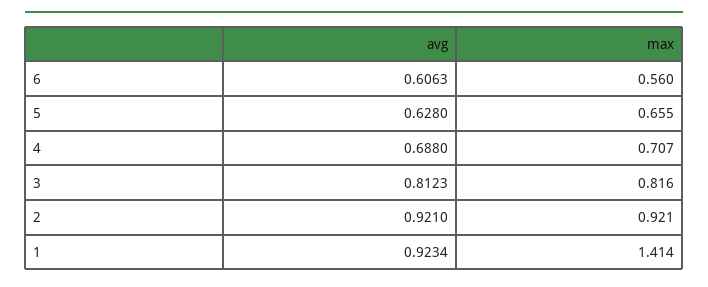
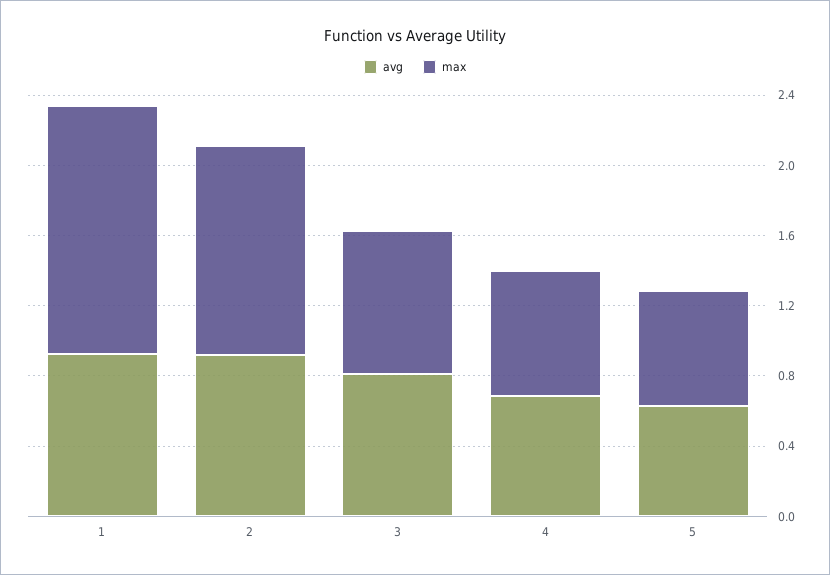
  {
    "avg": {
-     "6": 0.6063,
      "5": 0.628,
      "4": 0.688,
      "3": 0.8123,
      "2": 0.921,
      "1": 0.9234
    },
    "max": {
-     "6": 0.56,
      "5": 0.655,
      "4": 0.707,
      "3": 0.816,
-     "2": 0.921,
+     "2": 1.2,
      "1": 1.414
    }
  }

